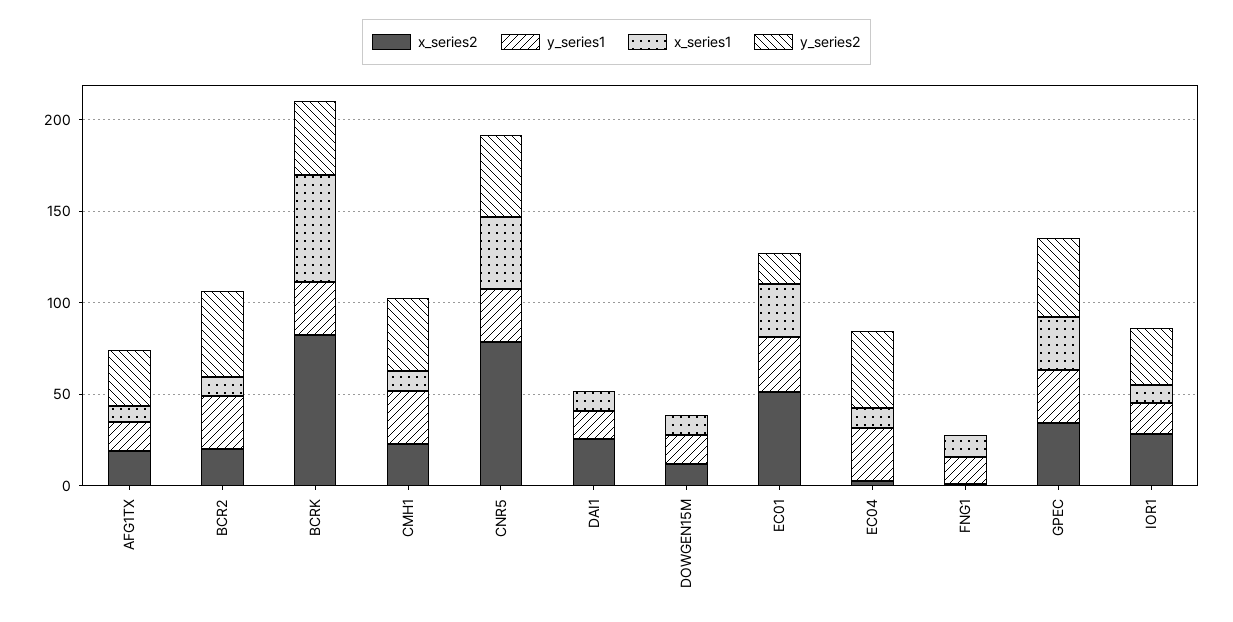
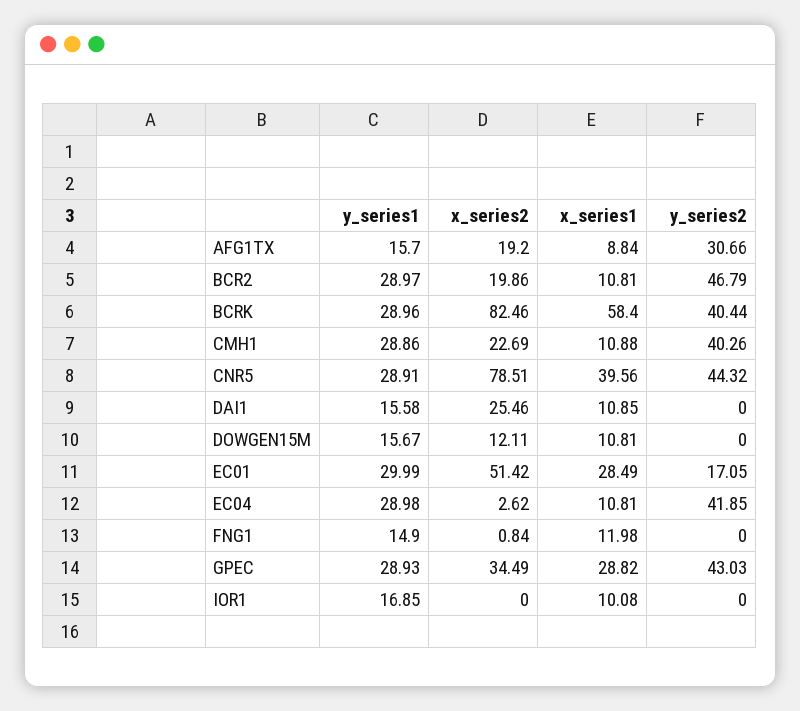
  {
    "x_series2": {
      "AFG1TX": 19.2,
      "BCR2": 19.86,
      "BCRK": 82.46,
      "CMH1": 22.69,
      "CNR5": 78.51,
      "DAI1": 25.46,
      "DOWGEN15M": 12.11,
      "EC01": 51.42,
      "EC04": 2.62,
      "FNG1": 0.84,
      "GPEC": 34.49,
-     "IOR1": 30
+     "IOR1": 0
    },
    "y_series1": {
      "AFG1TX": 15.7,
      "BCR2": 28.97,
      "BCRK": 28.96,
      "CMH1": 28.86,
      "CNR5": 28.91,
      "DAI1": 15.58,
      "DOWGEN15M": 15.67,
      "EC01": 29.99,
      "EC04": 28.98,
      "FNG1": 14.9,
      "GPEC": 28.93,
      "IOR1": 16.85
    },
    "x_series1": {
      "AFG1TX": 8.84,
      "BCR2": 10.81,
      "BCRK": 58.4,
      "CMH1": 10.88,
      "CNR5": 39.56,
      "DAI1": 10.85,
      "DOWGEN15M": 10.81,
      "EC01": 28.49,
      "EC04": 10.81,
      "FNG1": 11.98,
      "GPEC": 28.82,
      "IOR1": 10.08
    },
    "y_series2": {
      "AFG1TX": 30.66,
      "BCR2": 46.79,
      "BCRK": 40.44,
      "CMH1": 40.26,
      "CNR5": 44.32,
      "DAI1": 0,
      "DOWGEN15M": 0,
      "EC01": 17.05,
      "EC04": 41.85,
      "FNG1": 0,
      "GPEC": 43.03,
-     "IOR1": 30
+     "IOR1": 0
    }
  }

